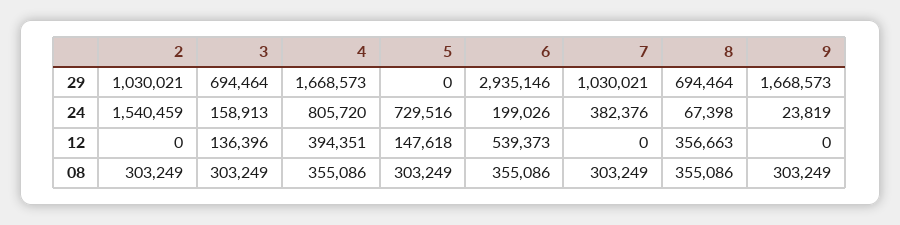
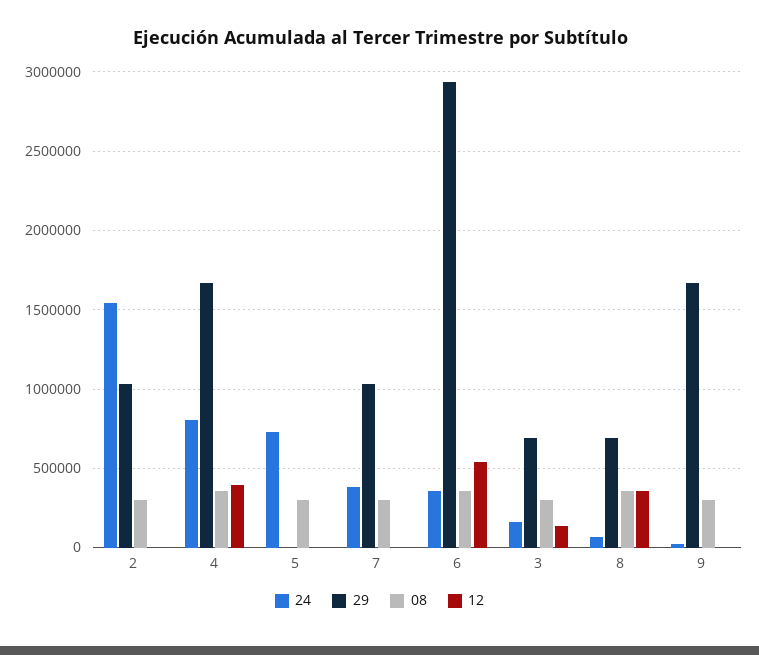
  {
    "29": {
      "2": 1030021,
      "3": 694464,
      "4": 1668573,
      "5": 0,
      "6": 2935146,
      "7": 1030021,
      "8": 694464,
      "9": 1668573
    },
    "24": {
      "2": 1540459,
      "3": 158913,
      "4": 805720,
      "5": 729516,
-     "6": 199026,
+     "6": 350000,
      "7": 382376,
      "8": 67398,
      "9": 23819
    },
    "12": {
      "2": 0,
      "3": 136396,
      "4": 394351,
-     "5": 147618,
+     "5": 0,
      "6": 539373,
      "7": 0,
      "8": 356663,
      "9": 0
    },
    "08": {
      "2": 303249,
      "3": 303249,
      "4": 355086,
      "5": 303249,
      "6": 355086,
      "7": 303249,
      "8": 355086,
      "9": 303249
    }
  }

